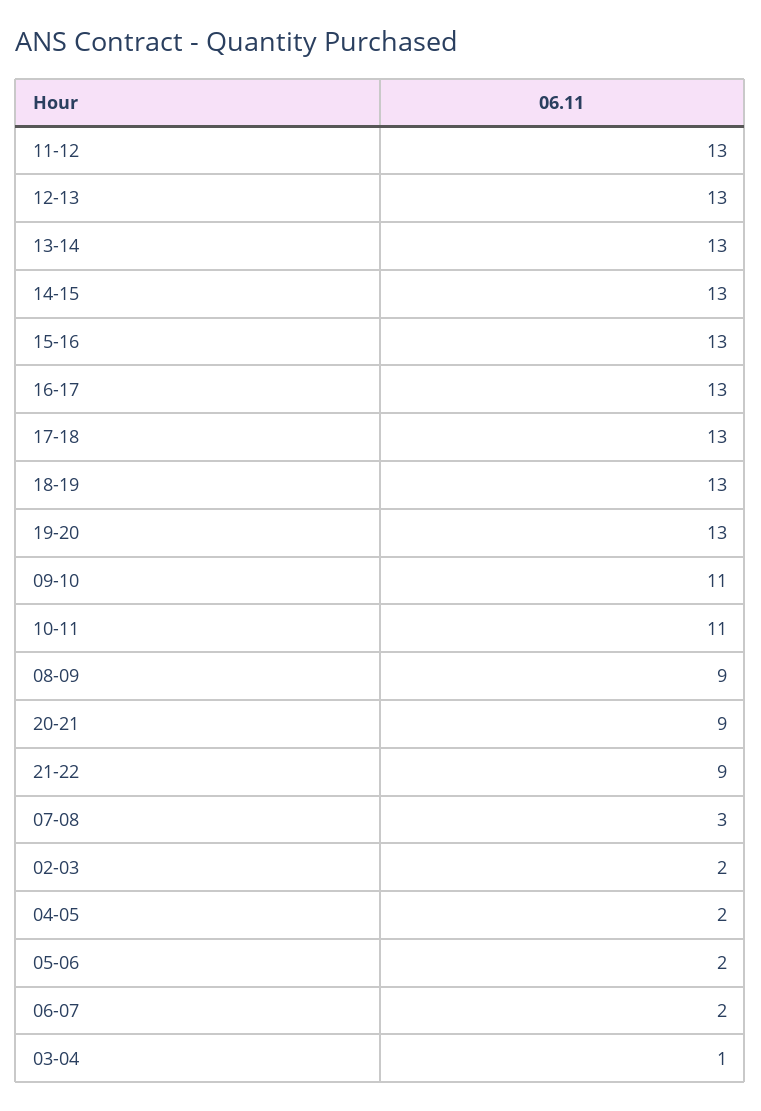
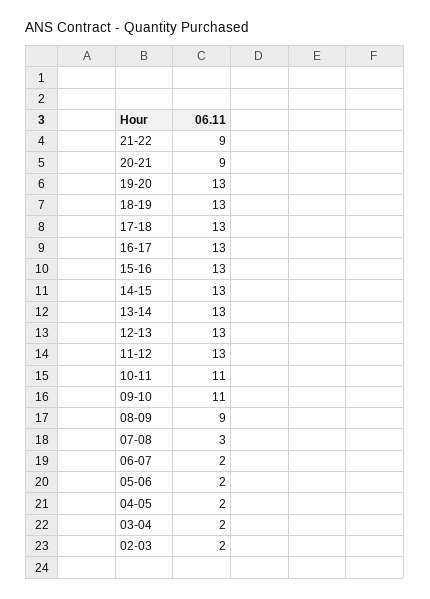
  {
    "11-12": 13,
    "12-13": 13,
    "13-14": 13,
    "14-15": 13,
    "15-16": 13,
    "16-17": 13,
    "17-18": 13,
    "18-19": 13,
    "19-20": 13,
    "09-10": 11,
    "10-11": 11,
    "08-09": 9,
    "20-21": 9,
    "21-22": 9,
    "07-08": 3,
    "02-03": 2,
    "04-05": 2,
    "05-06": 2,
    "06-07": 2,
-   "03-04": 1
+   "03-04": 2
  }

